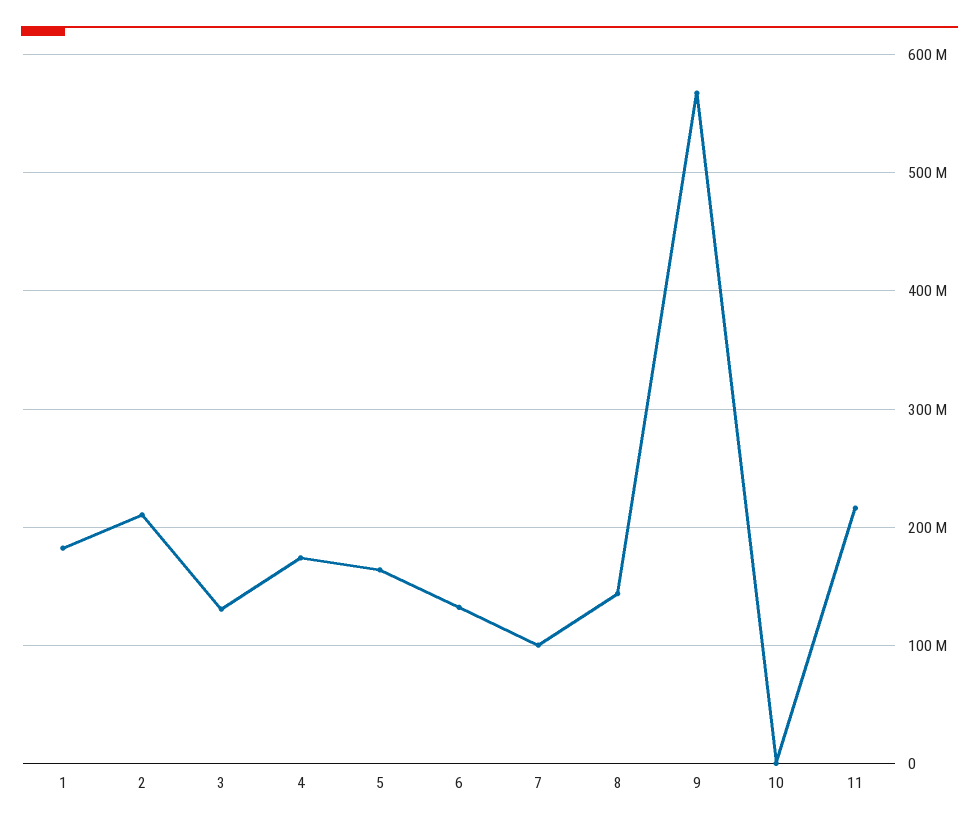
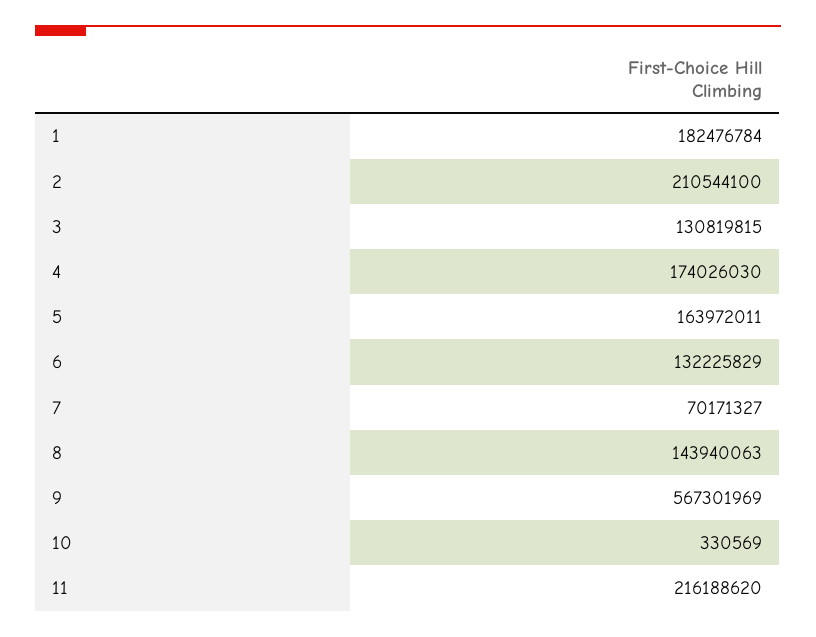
  {
    "1": 182476784,
    "2": 210544100,
    "3": 130819815,
    "4": 174026030,
    "5": 163972011,
    "6": 132225829,
-   "7": 100000000,
+   "7": 70171327,
    "8": 143940063,
    "9": 567301969,
    "10": 330569,
    "11": 216188620
  }

